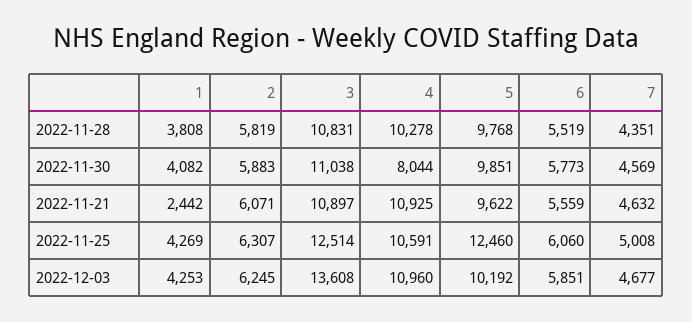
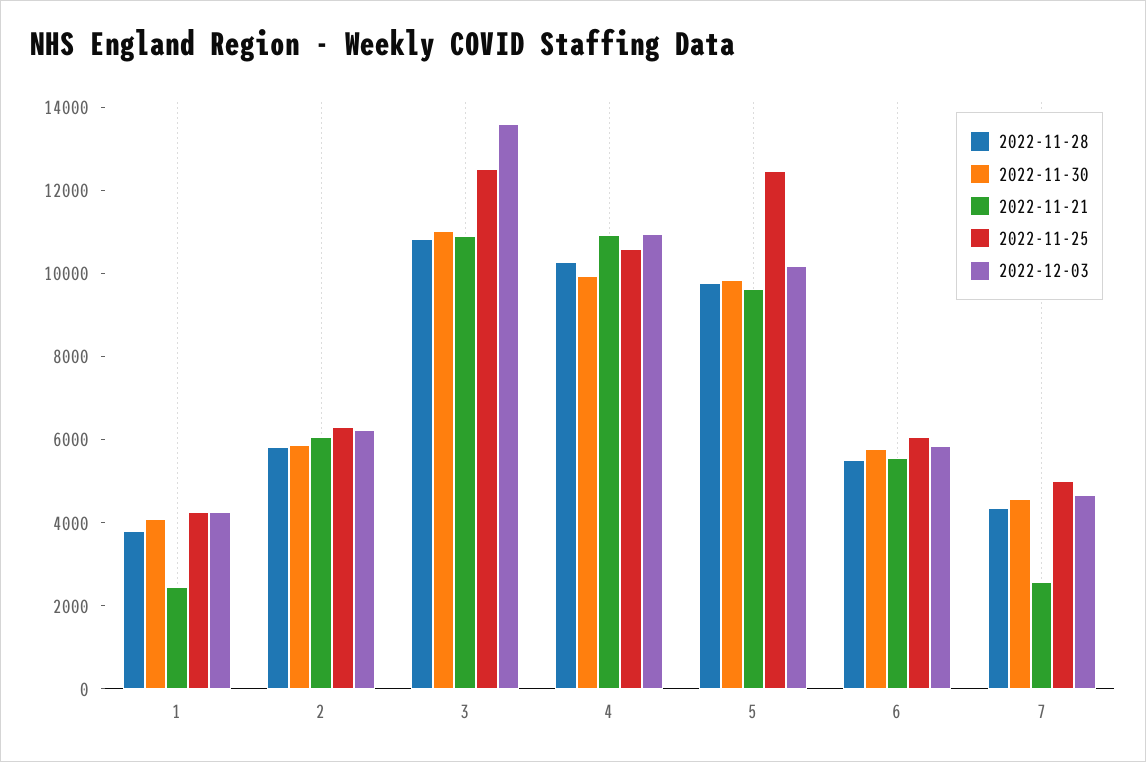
  {
    "2022-11-28": {
      "1": 3808,
      "2": 5819,
      "3": 10831,
      "4": 10278,
      "5": 9768,
      "6": 5519,
      "7": 4351
    },
    "2022-11-30": {
      "1": 4082,
      "2": 5883,
      "3": 11038,
-     "4": 8044,
+     "4": 10000,
      "5": 9851,
      "6": 5773,
      "7": 4569
    },
    "2022-11-21": {
      "1": 2442,
      "2": 6071,
      "3": 10897,
      "4": 10925,
      "5": 9622,
      "6": 5559,
-     "7": 4632
+     "7": 2500
    },
    "2022-11-25": {
      "1": 4269,
      "2": 6307,
      "3": 12514,
      "4": 10591,
      "5": 12460,
      "6": 6060,
      "7": 5008
    },
    "2022-12-03": {
      "1": 4253,
      "2": 6245,
      "3": 13608,
      "4": 10960,
      "5": 10192,
      "6": 5851,
      "7": 4677
    }
  }

